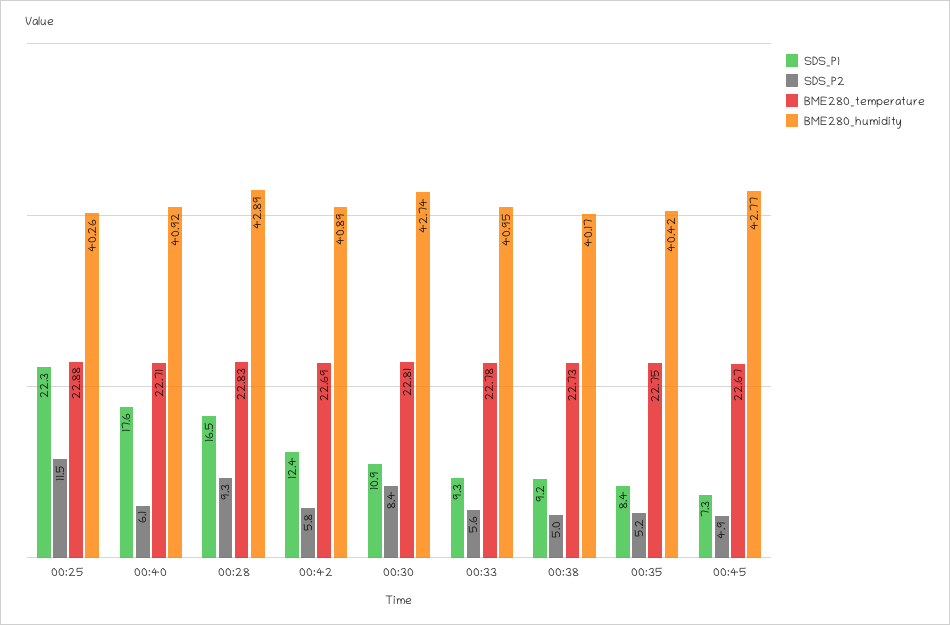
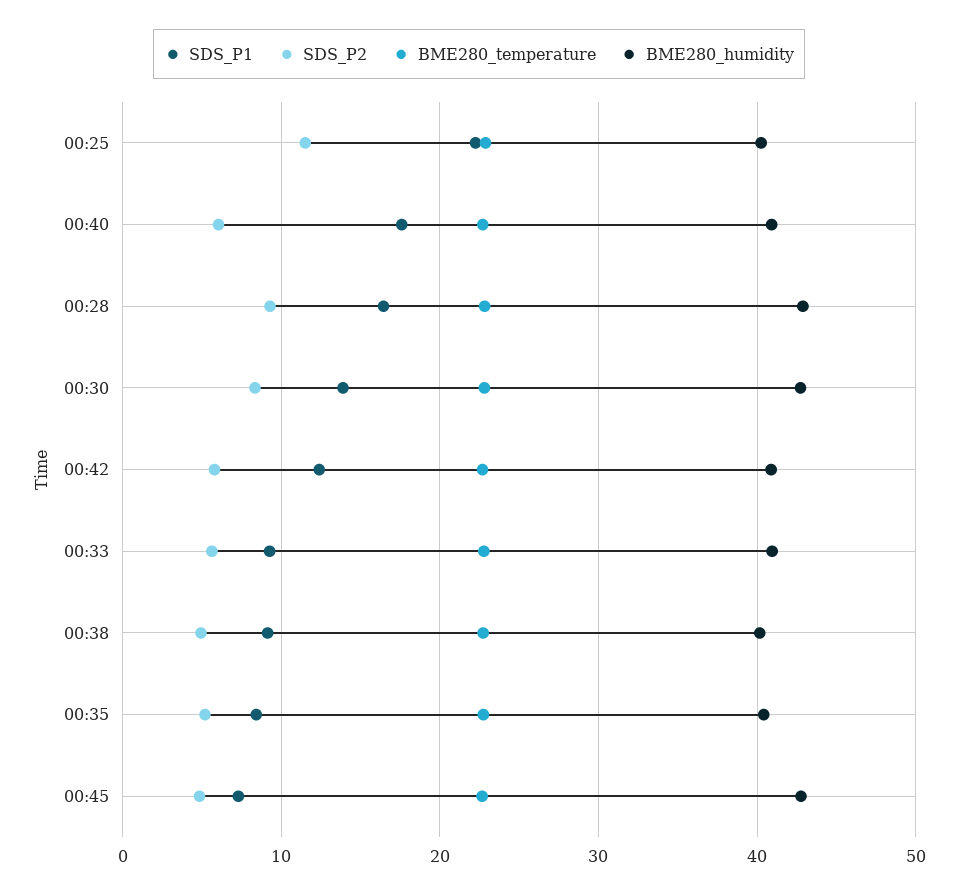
  {
    "SDS_P1": {
      "00:25": 22.3,
      "00:40": 17.6,
      "00:28": 16.5,
      "00:42": 12.4,
-     "00:30": 10.9,
+     "00:30": 14,
      "00:33": 9.3,
      "00:38": 9.2,
      "00:35": 8.4,
      "00:45": 7.3
    },
    "SDS_P2": {
      "00:25": 11.5,
      "00:40": 6.1,
      "00:28": 9.3,
      "00:42": 5.8,
      "00:30": 8.4,
      "00:33": 5.6,
      "00:38": 5,
      "00:35": 5.2,
      "00:45": 4.9
    },
    "BME280_temperature": {
      "00:25": 22.88,
      "00:40": 22.71,
      "00:28": 22.83,
      "00:42": 22.69,
      "00:30": 22.81,
      "00:33": 22.78,
      "00:38": 22.73,
      "00:35": 22.75,
      "00:45": 22.67
    },
    "BME280_humidity": {
      "00:25": 40.26,
      "00:40": 40.92,
      "00:28": 42.89,
      "00:42": 40.89,
      "00:30": 42.74,
      "00:33": 40.95,
      "00:38": 40.17,
      "00:35": 40.42,
      "00:45": 42.77
    }
  }

